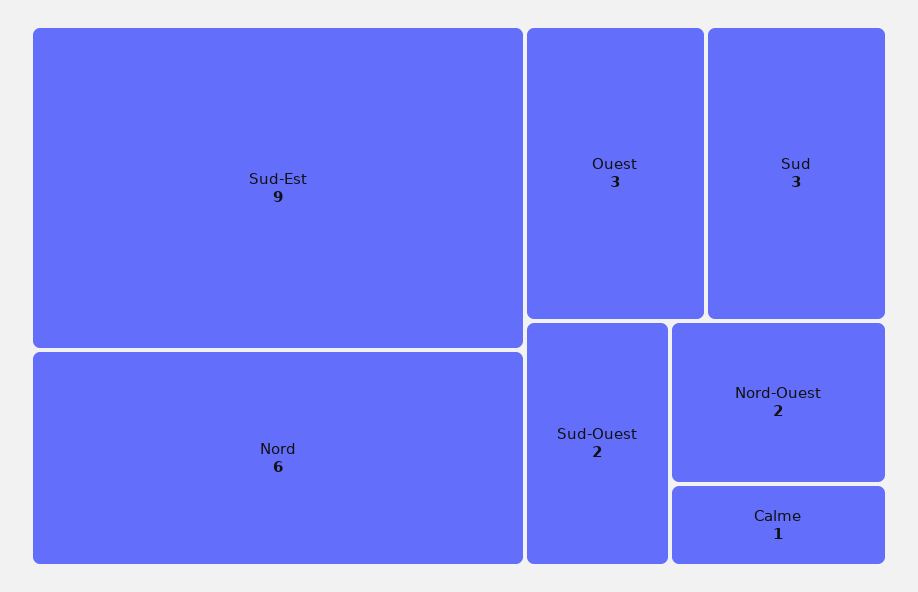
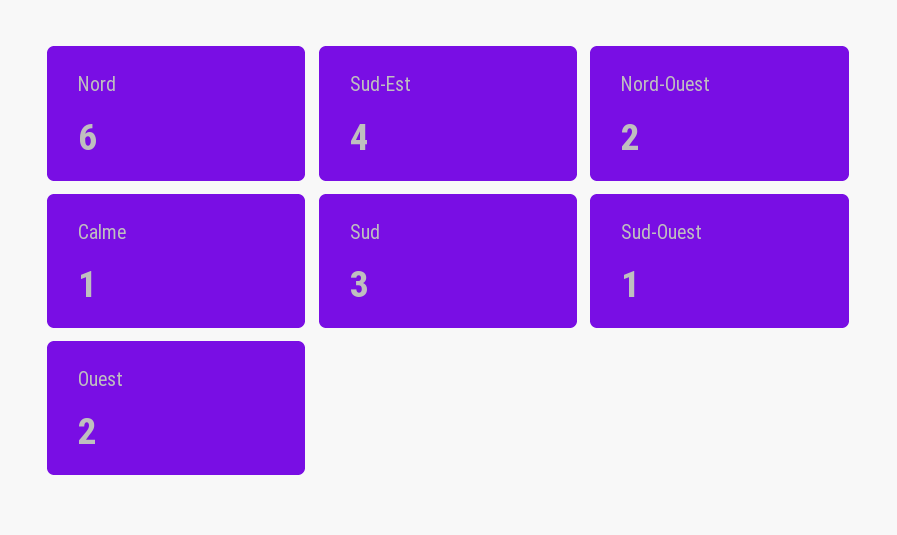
  {
-   "Sud-Est": 9,
+   "Sud-Est": 4,
    "Nord": 6,
-   "Ouest": 3,
+   "Ouest": 2,
    "Sud": 3,
-   "Sud-Ouest": 2,
+   "Sud-Ouest": 1,
    "Nord-Ouest": 2,
    "Calme": 1
  }

